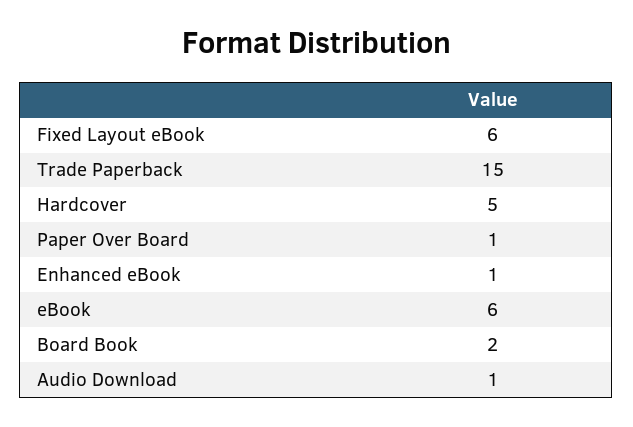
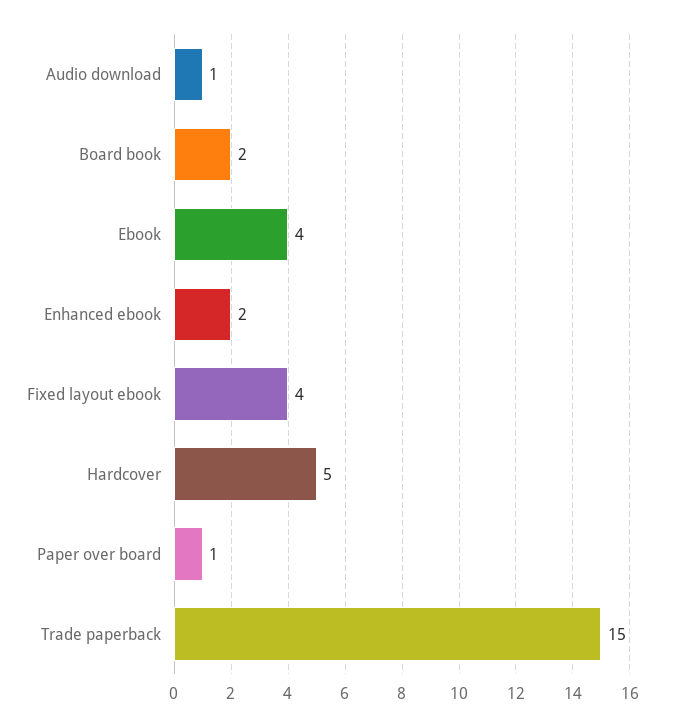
  {
-   "Fixed Layout eBook": 6,
+   "Fixed Layout eBook": 4,
    "Trade Paperback": 15,
    "Hardcover": 5,
    "Paper Over Board": 1,
-   "Enhanced eBook": 1,
+   "Enhanced eBook": 2,
-   "eBook": 6,
+   "eBook": 4,
    "Board Book": 2,
    "Audio Download": 1
  }

